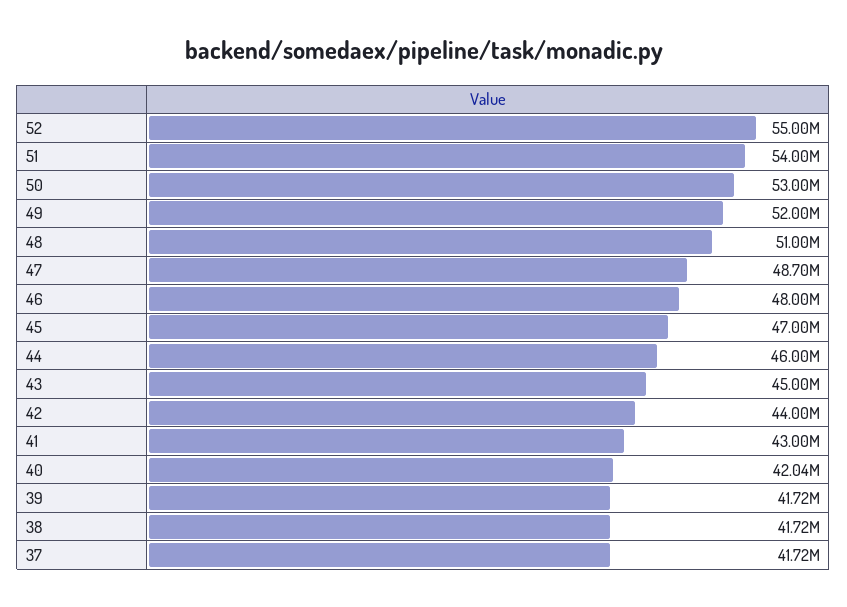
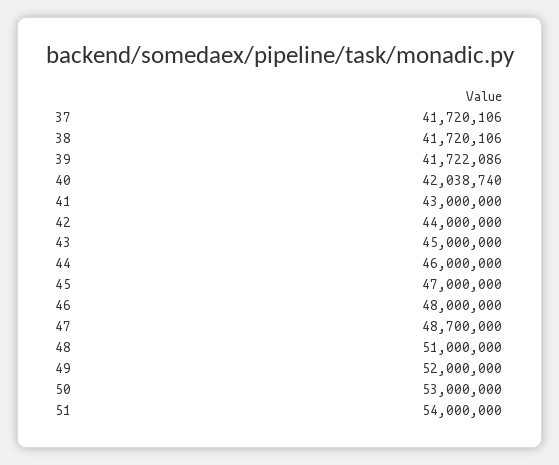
  {
-   "52": 55000000,
    "51": 54000000,
    "50": 53000000,
    "49": 52000000,
    "48": 51000000,
    "47": 48700000,
    "46": 48000000,
    "45": 47000000,
    "44": 46000000,
    "43": 45000000,
    "42": 44000000,
    "41": 43000000,
    "40": 42038740,
    "39": 41722086,
    "38": 41720106,
    "37": 41720106
  }

